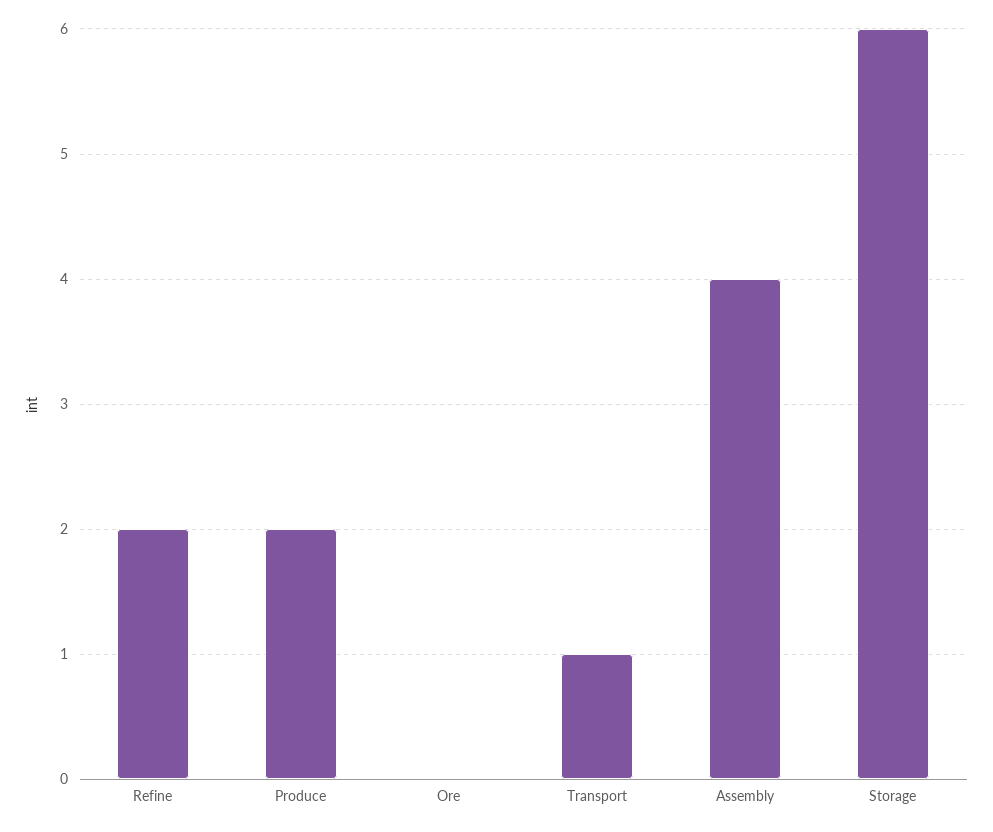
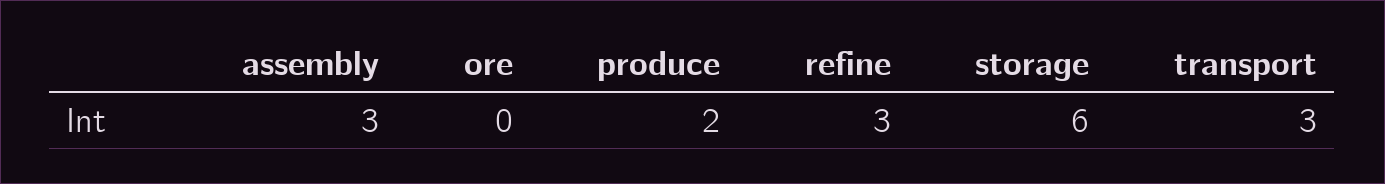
  {
-   "Refine": 2,
+   "Refine": 3,
    "Produce": 2,
    "Ore": 0,
-   "Transport": 1,
+   "Transport": 3,
-   "Assembly": 4,
+   "Assembly": 3,
    "Storage": 6
  }

